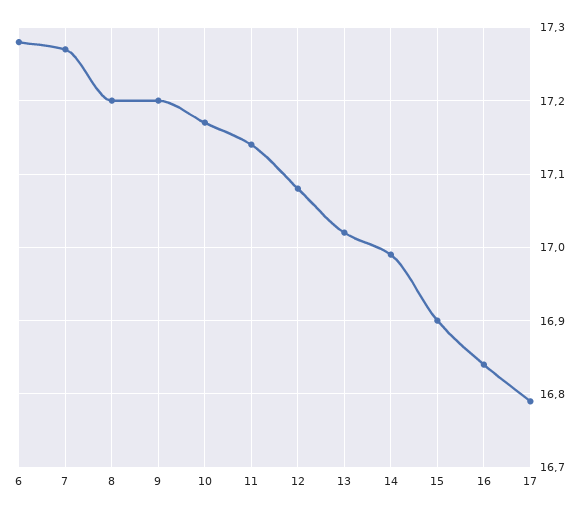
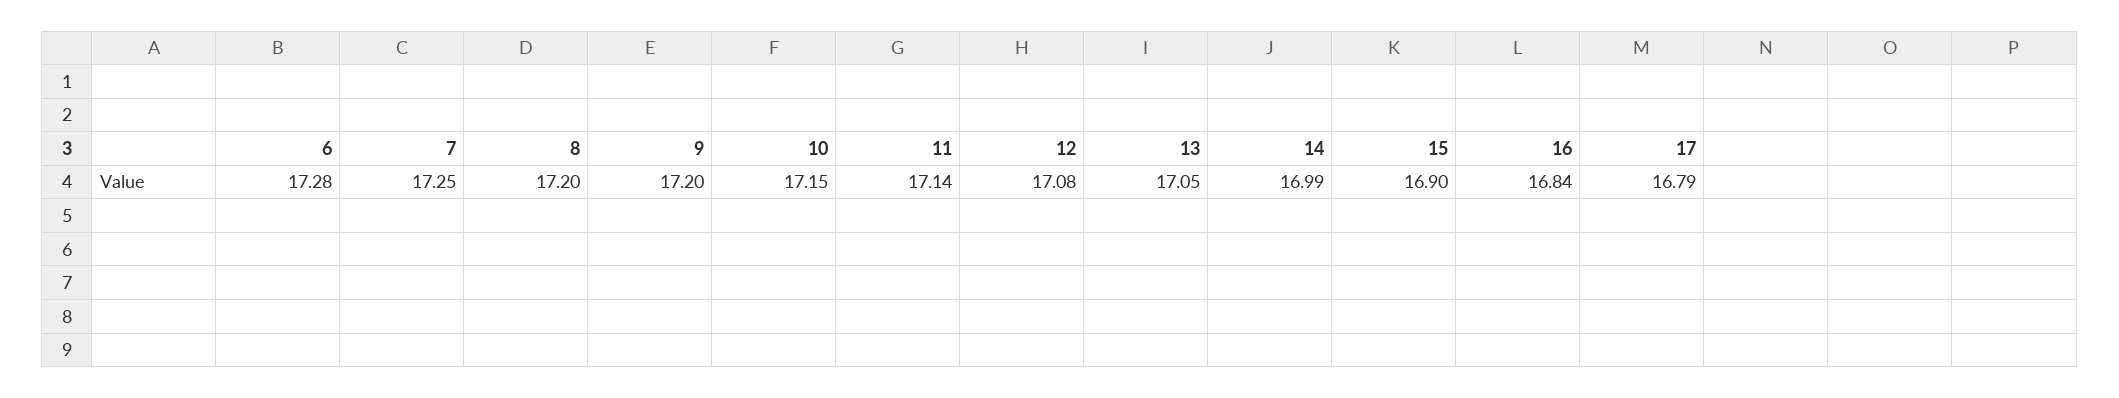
  {
    "6": 17.28,
-   "7": 17.27,
+   "7": 17.25,
    "8": 17.2,
    "9": 17.2,
-   "10": 17.17,
+   "10": 17.15,
    "11": 17.14,
    "12": 17.08,
-   "13": 17.02,
+   "13": 17.05,
    "14": 16.99,
    "15": 16.9,
    "16": 16.84,
    "17": 16.79
  }

